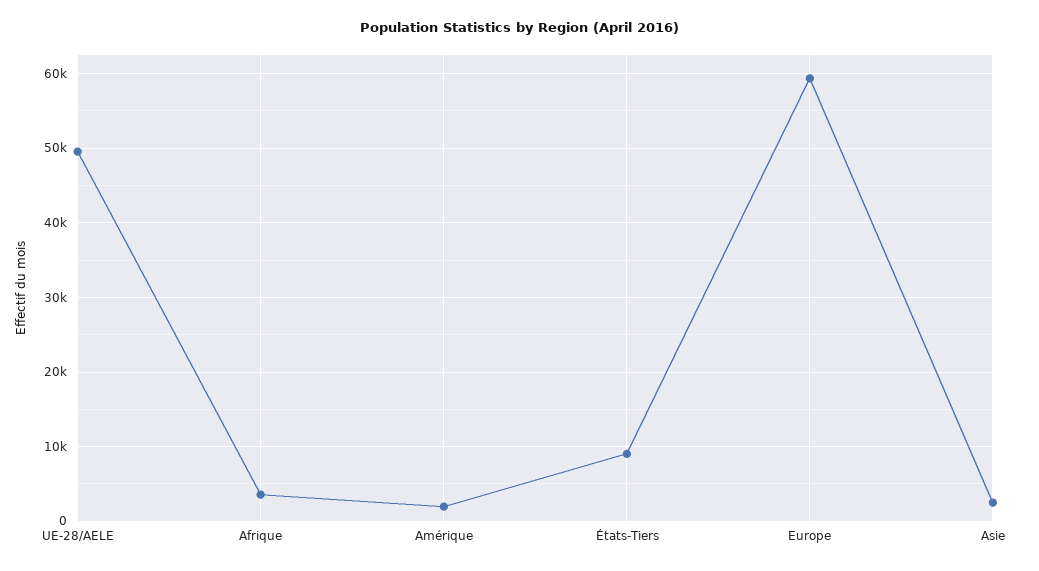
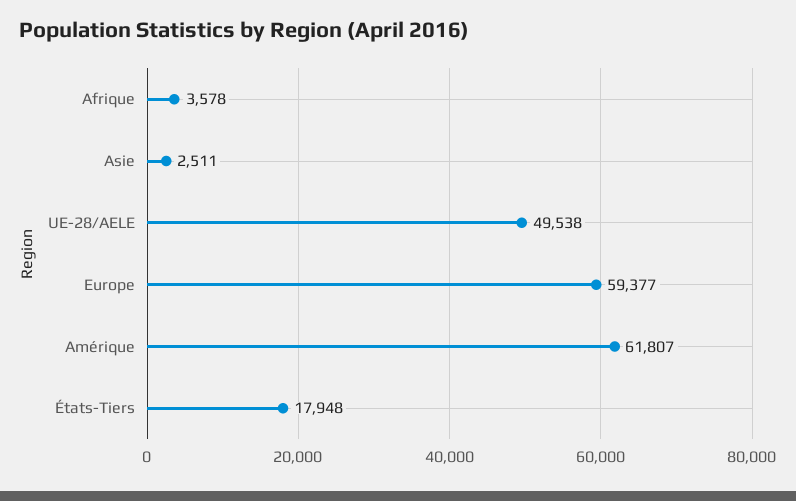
  {
    "UE-28/AELE": 49538,
    "Afrique": 3578,
-   "Amérique": 2000,
+   "Amérique": 61807,
-   "États-Tiers": 9000,
+   "États-Tiers": 17948,
    "Europe": 59377,
    "Asie": 2511
  }

